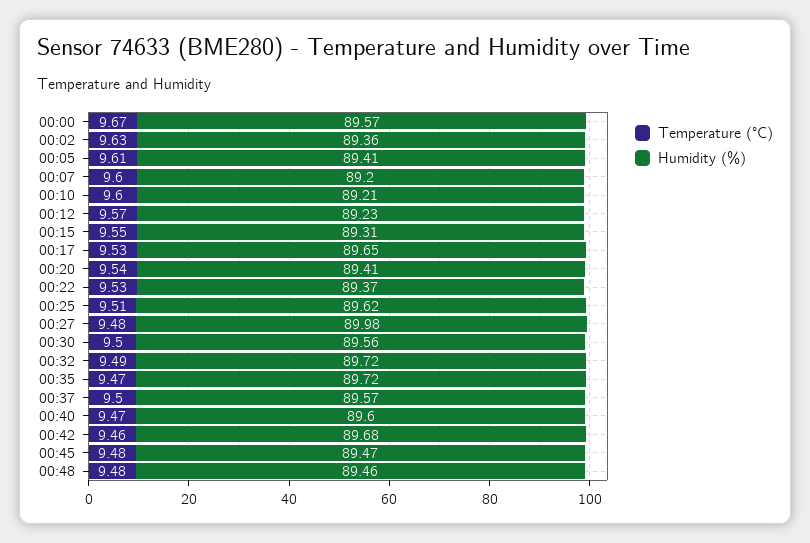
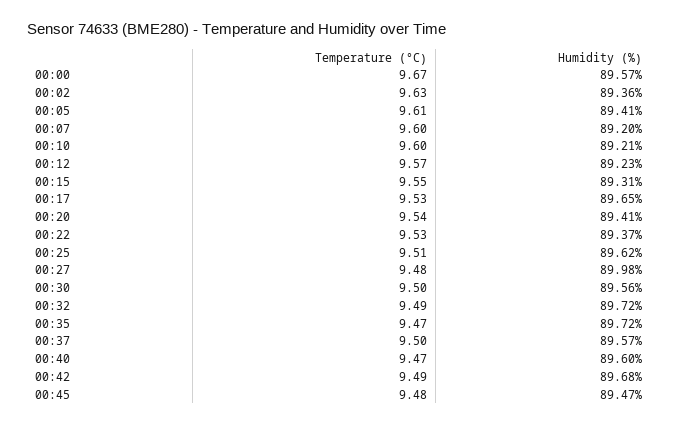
  {
    "Temperature (°C)": {
      "00:00": 9.67,
      "00:02": 9.63,
      "00:05": 9.61,
      "00:07": 9.6,
      "00:10": 9.6,
      "00:12": 9.57,
      "00:15": 9.55,
      "00:17": 9.53,
      "00:20": 9.54,
      "00:22": 9.53,
      "00:25": 9.51,
      "00:27": 9.48,
      "00:30": 9.5,
      "00:32": 9.49,
      "00:35": 9.47,
      "00:37": 9.5,
      "00:40": 9.47,
-     "00:42": 9.46,
+     "00:42": 9.49,
-     "00:45": 9.48,
+     "00:45": 9.48
-     "00:48": 9.48
    },
    "Humidity (%)": {
      "00:00": 89.57,
      "00:02": 89.36,
      "00:05": 89.41,
      "00:07": 89.2,
      "00:10": 89.21,
      "00:12": 89.23,
      "00:15": 89.31,
      "00:17": 89.65,
      "00:20": 89.41,
      "00:22": 89.37,
      "00:25": 89.62,
      "00:27": 89.98,
      "00:30": 89.56,
      "00:32": 89.72,
      "00:35": 89.72,
      "00:37": 89.57,
      "00:40": 89.6,
      "00:42": 89.68,
-     "00:45": 89.47,
+     "00:45": 89.47
-     "00:48": 89.46
    }
  }

